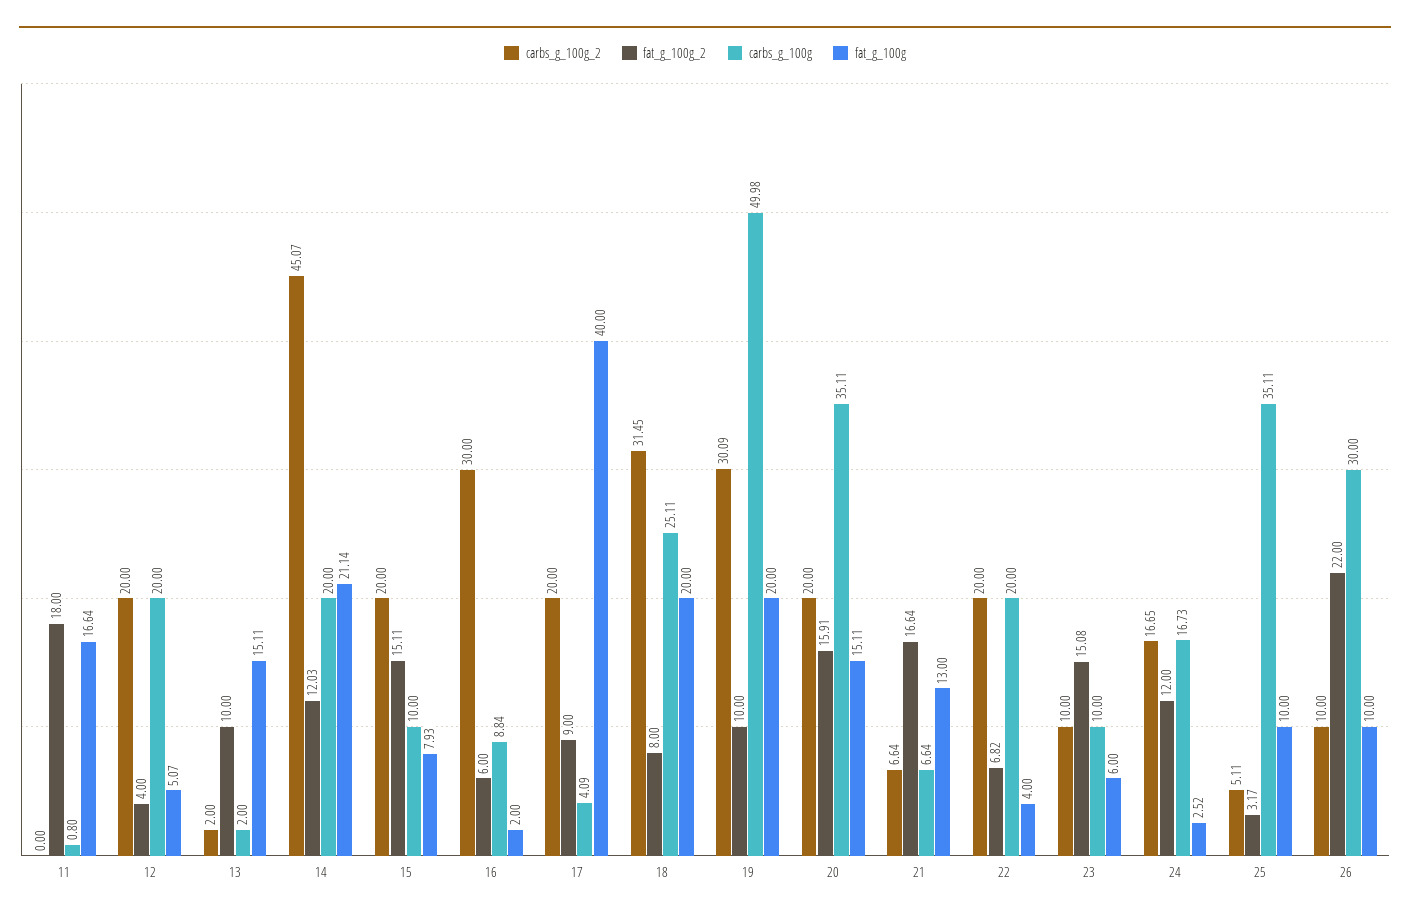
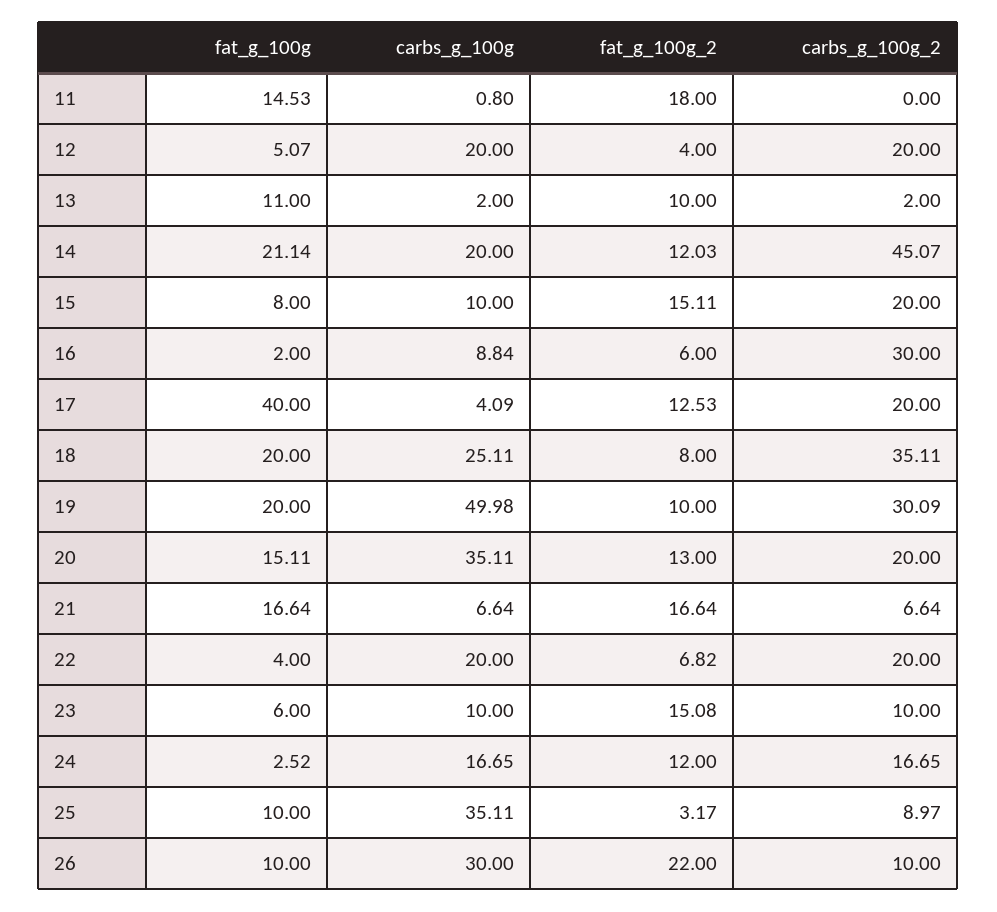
  {
    "carbs_g_100g_2": {
      "11": 0,
      "12": 20,
      "13": 2,
      "14": 45.07,
      "15": 20,
      "16": 30,
      "17": 20,
-     "18": 31.45,
+     "18": 35.11,
      "19": 30.09,
      "20": 20,
      "21": 6.64,
      "22": 20,
      "23": 10,
      "24": 16.65,
-     "25": 5.11,
+     "25": 8.97,
      "26": 10
    },
    "fat_g_100g_2": {
      "11": 18,
      "12": 4,
      "13": 10,
      "14": 12.03,
      "15": 15.11,
      "16": 6,
-     "17": 9,
+     "17": 12.53,
      "18": 8,
      "19": 10,
-     "20": 15.91,
+     "20": 13,
      "21": 16.64,
      "22": 6.82,
      "23": 15.08,
      "24": 12,
      "25": 3.17,
      "26": 22
    },
    "carbs_g_100g": {
      "11": 0.8,
      "12": 20,
      "13": 2,
      "14": 20,
      "15": 10,
      "16": 8.84,
      "17": 4.09,
      "18": 25.11,
      "19": 49.98,
      "20": 35.11,
      "21": 6.64,
      "22": 20,
      "23": 10,
-     "24": 16.73,
+     "24": 16.65,
      "25": 35.11,
      "26": 30
    },
    "fat_g_100g": {
-     "11": 16.64,
+     "11": 14.53,
      "12": 5.07,
-     "13": 15.11,
+     "13": 11,
      "14": 21.14,
-     "15": 7.93,
+     "15": 8,
      "16": 2,
      "17": 40,
      "18": 20,
      "19": 20,
      "20": 15.11,
-     "21": 13,
+     "21": 16.64,
      "22": 4,
      "23": 6,
      "24": 2.52,
      "25": 10,
      "26": 10
    }
  }

